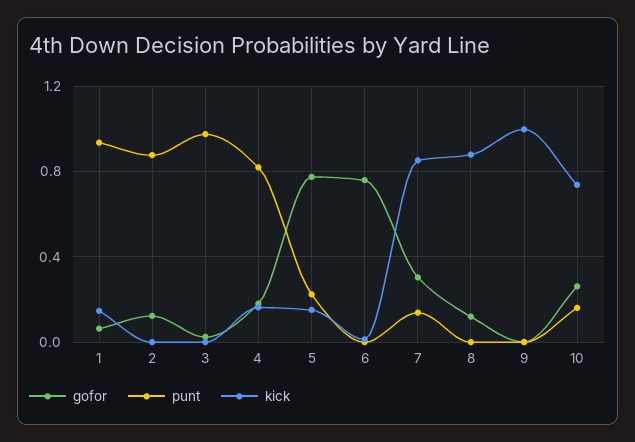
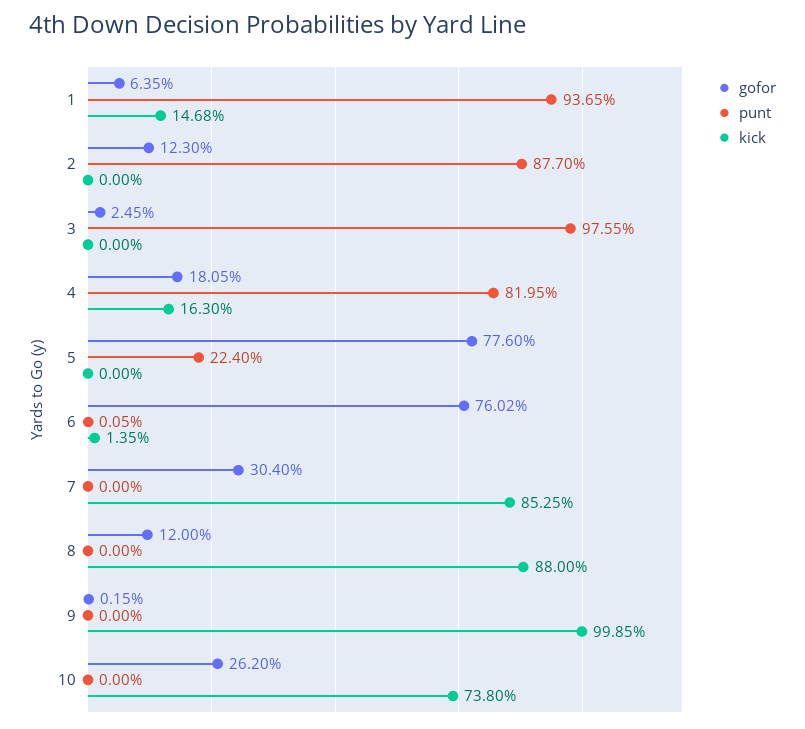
  {
    "gofor": {
      "1": 0.0635,
      "2": 0.123,
      "3": 0.0245,
      "4": 0.1805,
      "5": 0.776,
      "6": 0.7602,
      "7": 0.304,
      "8": 0.12,
      "9": 0.0015,
      "10": 0.262
    },
    "punt": {
      "1": 0.9365,
      "2": 0.877,
      "3": 0.9755,
      "4": 0.8195,
      "5": 0.224,
      "6": 0.0005,
-     "7": 0.15,
+     "7": 0,
      "8": 0,
      "9": 0,
-     "10": 0.15
+     "10": 0
    },
    "kick": {
      "1": 0.1468,
      "2": 0,
      "3": 0,
      "4": 0.163,
-     "5": 0.15,
+     "5": 0,
      "6": 0.0135,
      "7": 0.8525,
      "8": 0.88,
      "9": 0.9985,
      "10": 0.738
    }
  }

